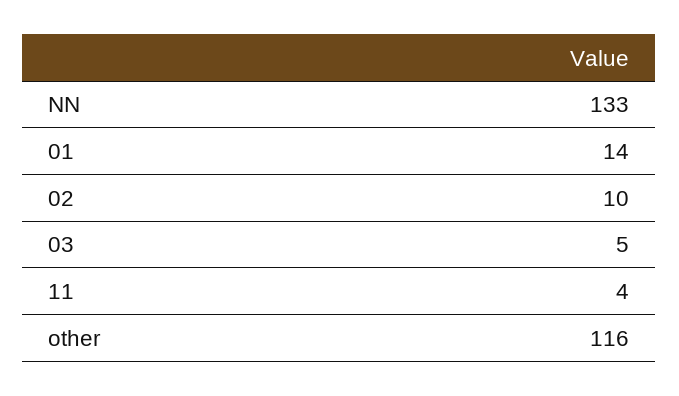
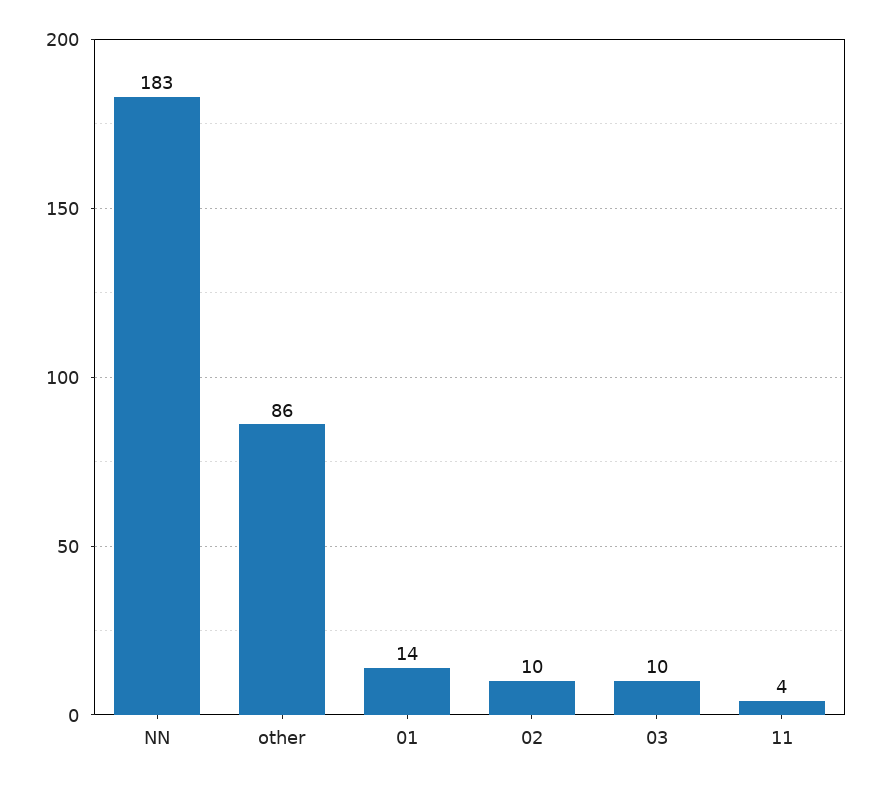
  {
-   "NN": 133,
+   "NN": 183,
    "01": 14,
    "02": 10,
-   "03": 5,
+   "03": 10,
    "11": 4,
-   "other": 116
+   "other": 86
  }

